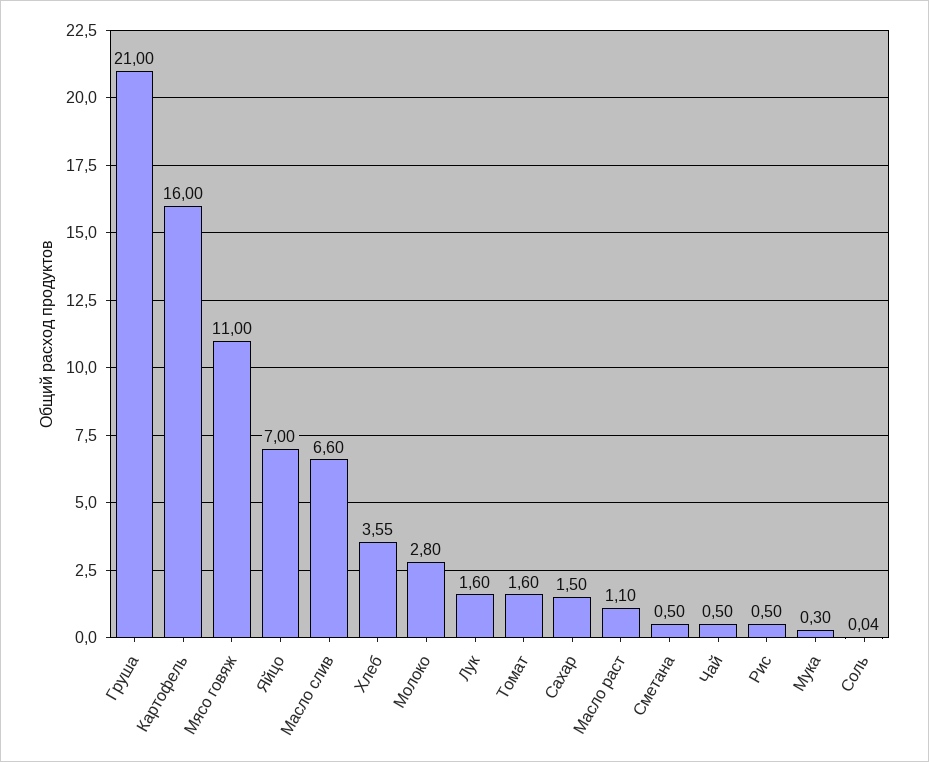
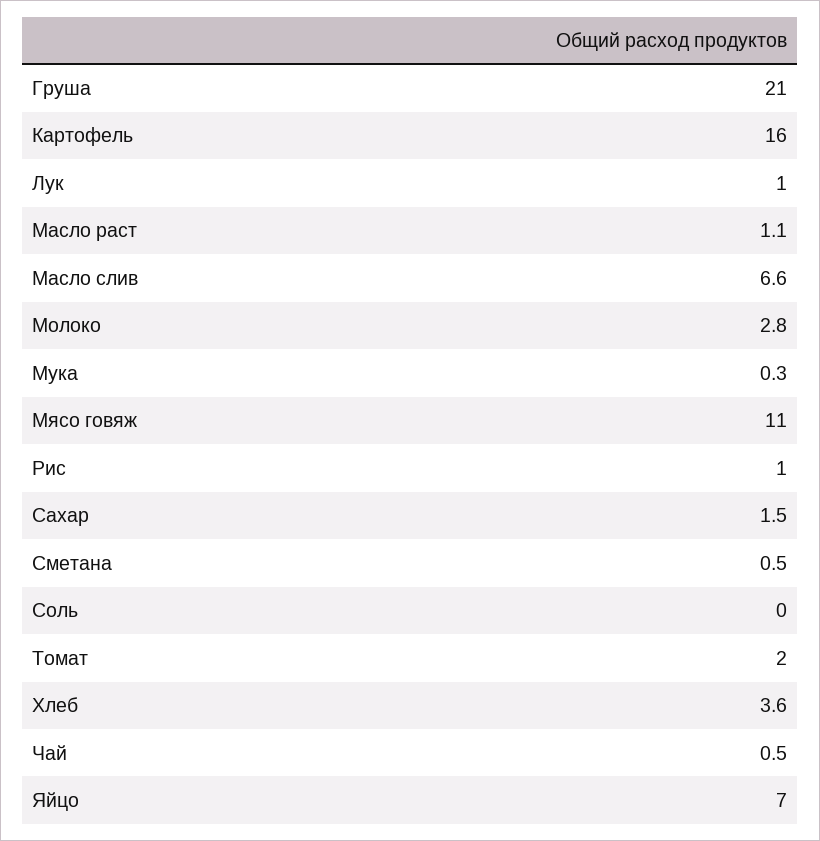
  {
    "Груша": 21,
    "Картофель": 16,
    "Мясо говяж": 11,
    "Яйцо": 7,
    "Масло слив": 6.6,
    "Хлеб": 3.55,
    "Молоко": 2.8,
-   "Лук": 1.6,
+   "Лук": 1,
-   "Томат": 1.6,
+   "Томат": 2,
    "Сахар": 1.5,
    "Масло раст": 1.1,
    "Сметана": 0.5,
    "Чай": 0.5,
-   "Рис": 0.5,
+   "Рис": 1,
    "Мука": 0.3,
    "Соль": 0.04
  }

